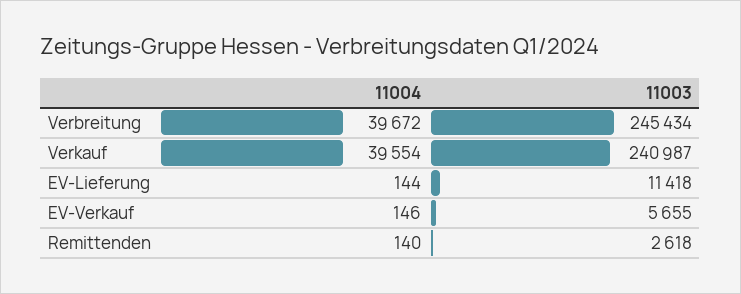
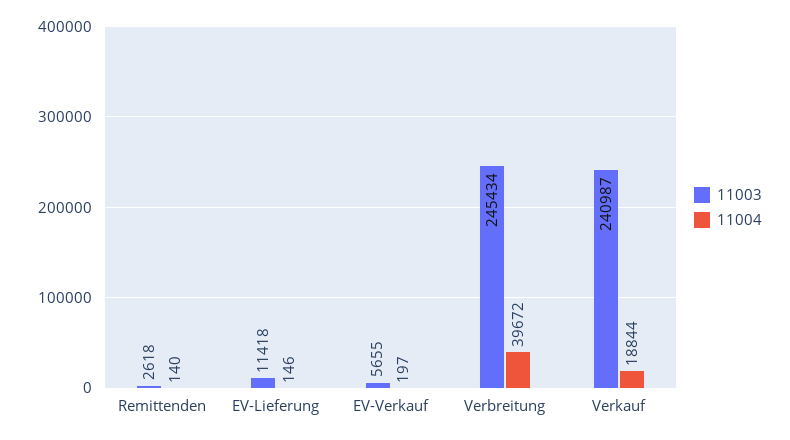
  {
    "11004": {
      "Verbreitung": 39672,
-     "Verkauf": 39554,
+     "Verkauf": 18844,
-     "EV-Lieferung": 144,
+     "EV-Lieferung": 146,
-     "EV-Verkauf": 146,
+     "EV-Verkauf": 197,
      "Remittenden": 140
    },
    "11003": {
      "Verbreitung": 245434,
      "Verkauf": 240987,
      "EV-Lieferung": 11418,
      "EV-Verkauf": 5655,
      "Remittenden": 2618
    }
  }

